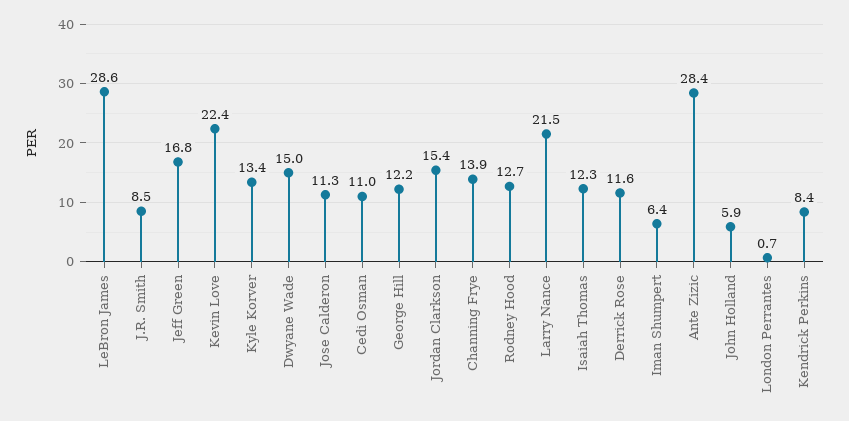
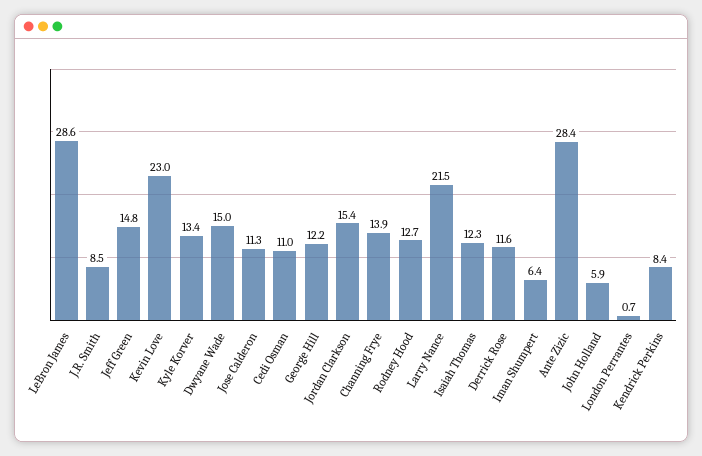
  {
    "LeBron James": 28.6,
    "J.R. Smith": 8.5,
-   "Jeff Green": 16.8,
+   "Jeff Green": 14.8,
-   "Kevin Love": 22.4,
+   "Kevin Love": 23,
    "Kyle Korver": 13.4,
    "Dwyane Wade": 15,
    "Jose Calderon": 11.3,
    "Cedi Osman": 11,
    "George Hill": 12.2,
    "Jordan Clarkson": 15.4,
    "Channing Frye": 13.9,
    "Rodney Hood": 12.7,
    "Larry Nance": 21.5,
    "Isaiah Thomas": 12.3,
    "Derrick Rose": 11.6,
    "Iman Shumpert": 6.4,
    "Ante Zizic": 28.4,
    "John Holland": 5.9,
    "London Perrantes": 0.7,
    "Kendrick Perkins": 8.4
  }

